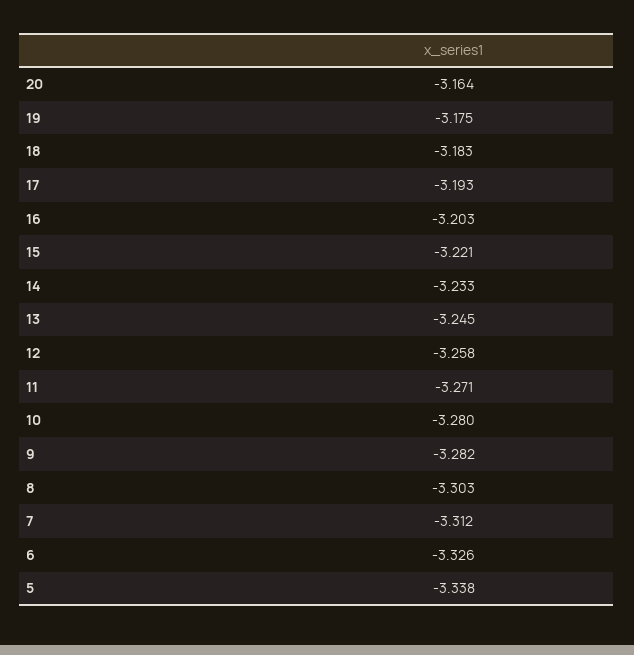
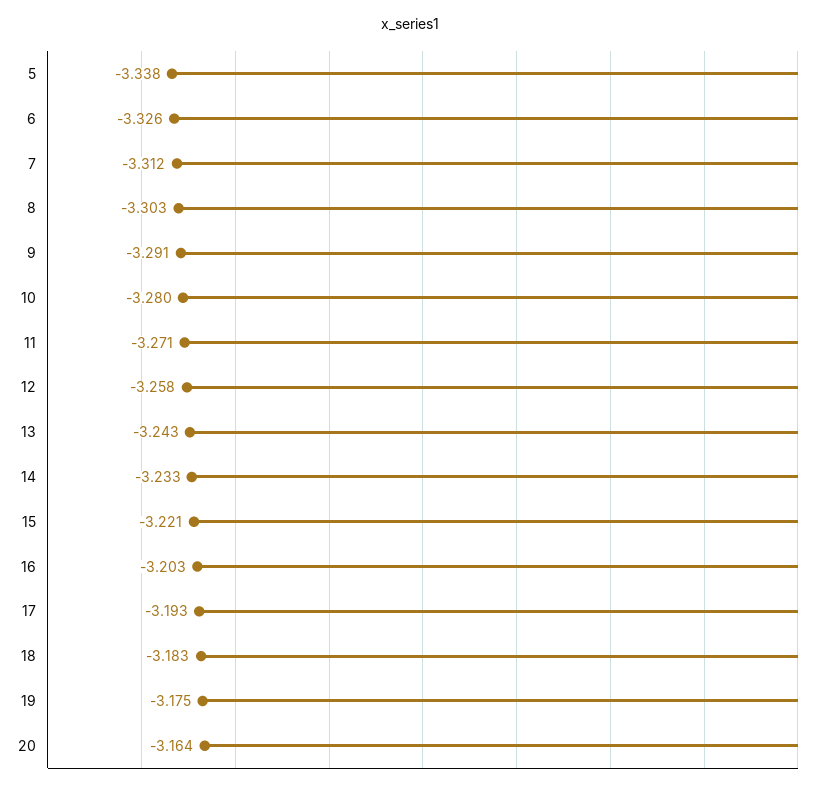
  {
    "20": -3.164,
    "19": -3.175,
    "18": -3.183,
    "17": -3.193,
    "16": -3.203,
    "15": -3.221,
    "14": -3.233,
-   "13": -3.245,
+   "13": -3.243,
    "12": -3.258,
    "11": -3.271,
    "10": -3.28,
-   "9": -3.282,
+   "9": -3.291,
    "8": -3.303,
    "7": -3.312,
    "6": -3.326,
    "5": -3.338
  }

